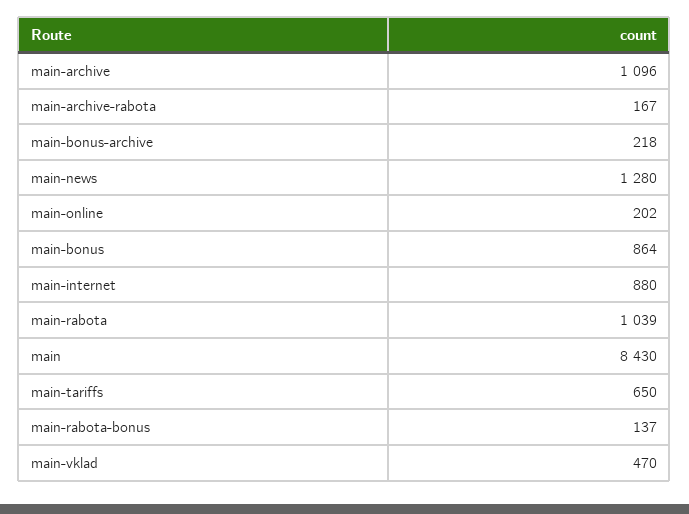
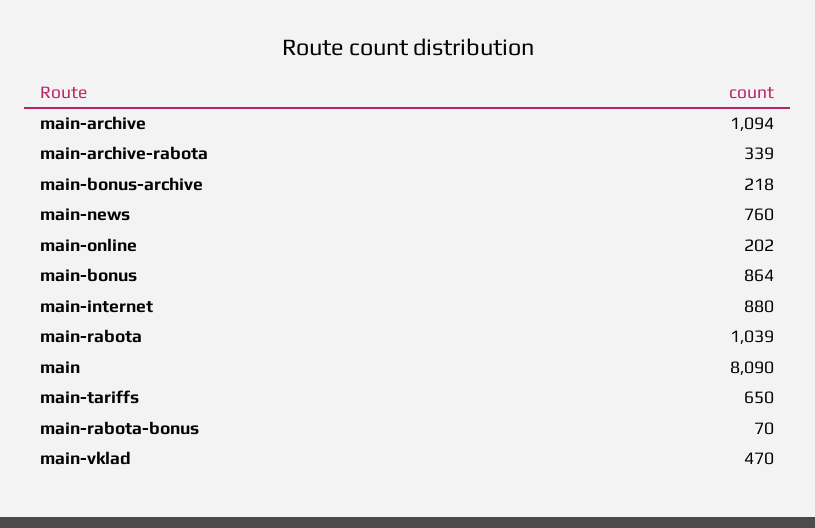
  {
-   "main-archive": 1096,
+   "main-archive": 1094,
-   "main-archive-rabota": 167,
+   "main-archive-rabota": 339,
    "main-bonus-archive": 218,
-   "main-news": 1280,
+   "main-news": 760,
    "main-online": 202,
    "main-bonus": 864,
    "main-internet": 880,
    "main-rabota": 1039,
-   "main": 8430,
+   "main": 8090,
    "main-tariffs": 650,
-   "main-rabota-bonus": 137,
+   "main-rabota-bonus": 70,
    "main-vklad": 470
  }

